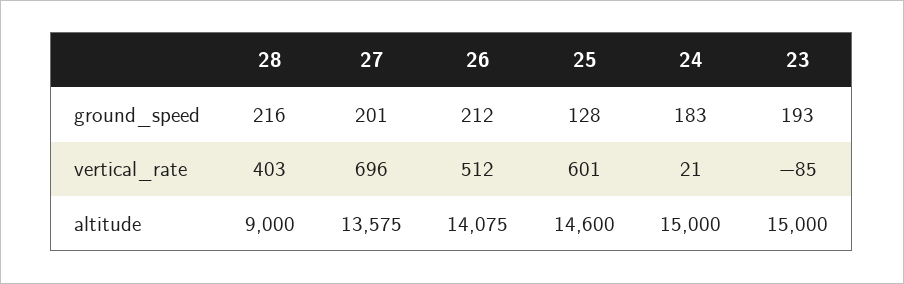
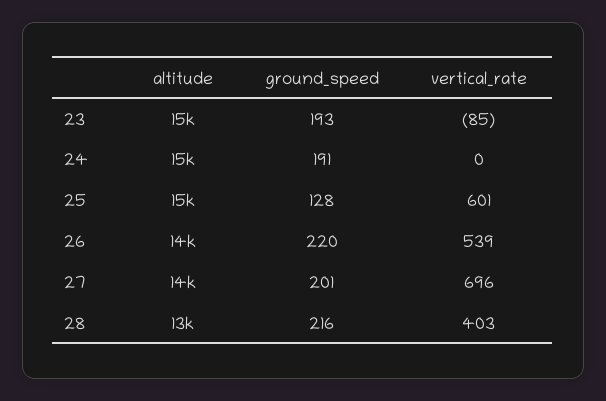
  {
    "28": {
      "ground_speed": 216,
      "vertical_rate": 403,
-     "altitude": 9000
+     "altitude": 13000
    },
    "27": {
      "ground_speed": 201,
      "vertical_rate": 696,
      "altitude": 13575
    },
    "26": {
-     "ground_speed": 212,
+     "ground_speed": 220,
-     "vertical_rate": 512,
+     "vertical_rate": 539,
      "altitude": 14075
    },
    "25": {
      "ground_speed": 128,
      "vertical_rate": 601,
      "altitude": 14600
    },
    "24": {
-     "ground_speed": 183,
+     "ground_speed": 191,
-     "vertical_rate": 21,
+     "vertical_rate": 0,
      "altitude": 15000
    },
    "23": {
      "ground_speed": 193,
      "vertical_rate": -85,
      "altitude": 15000
    }
  }

